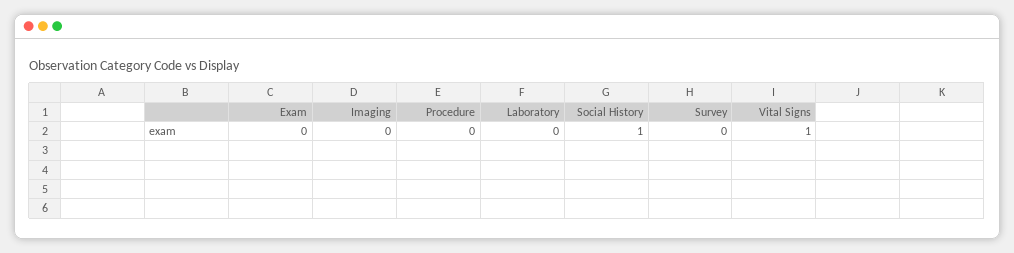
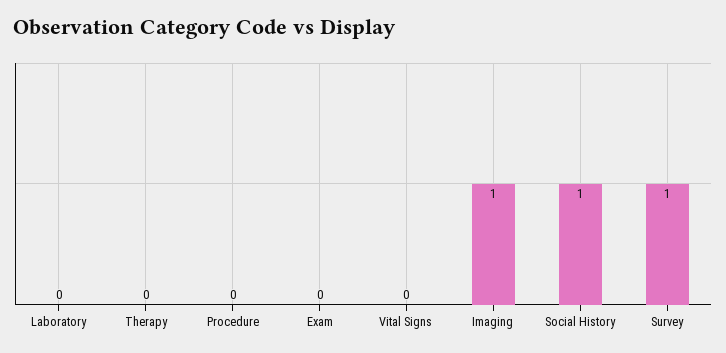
  {
    "Exam": 0,
-   "Imaging": 0,
+   "Imaging": 1,
    "Procedure": 0,
    "Laboratory": 0,
    "Social History": 1,
-   "Survey": 0,
+   "Survey": 1,
-   "Vital Signs": 1
+   "Vital Signs": 0,
+   "Therapy": 0
  }

